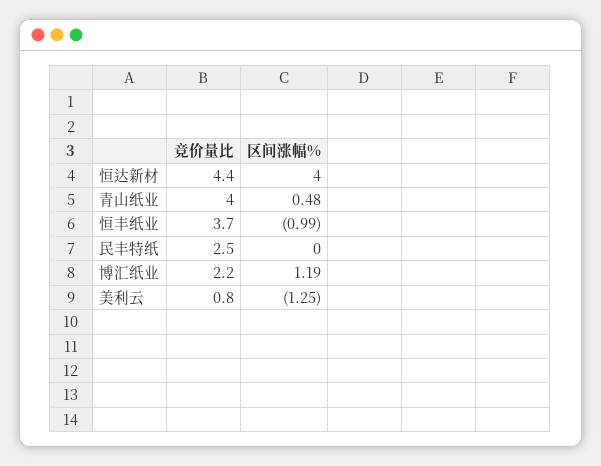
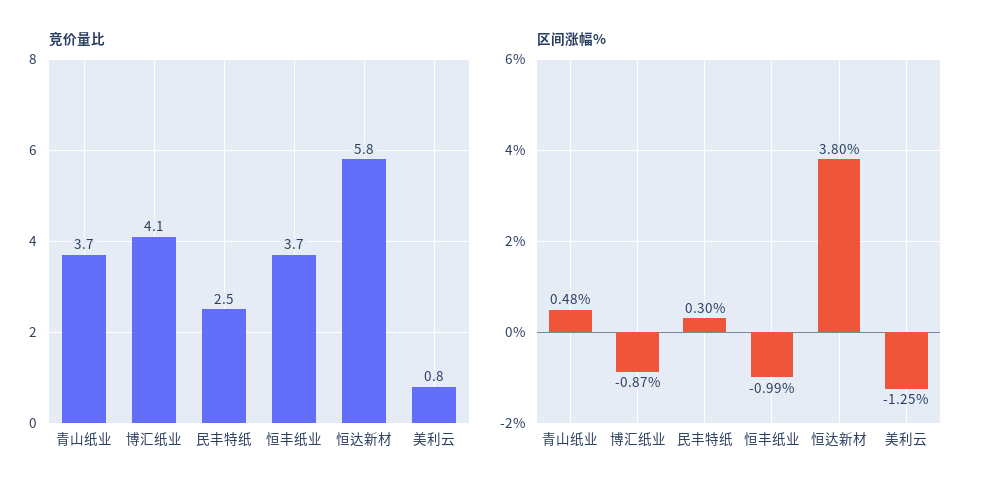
  {
    "竞价量比": {
-     "恒达新材": 4.4,
+     "恒达新材": 5.8,
-     "青山纸业": 4,
+     "青山纸业": 3.7,
      "恒丰纸业": 3.7,
      "民丰特纸": 2.5,
-     "博汇纸业": 2.2,
+     "博汇纸业": 4.1,
      "美利云": 0.8
    },
    "区间涨幅%": {
-     "恒达新材": 4,
+     "恒达新材": 3.8,
      "青山纸业": 0.48,
      "恒丰纸业": -0.99,
-     "民丰特纸": 0,
+     "民丰特纸": 0.3,
-     "博汇纸业": 1.19,
+     "博汇纸业": -0.87,
      "美利云": -1.25
    }
  }

